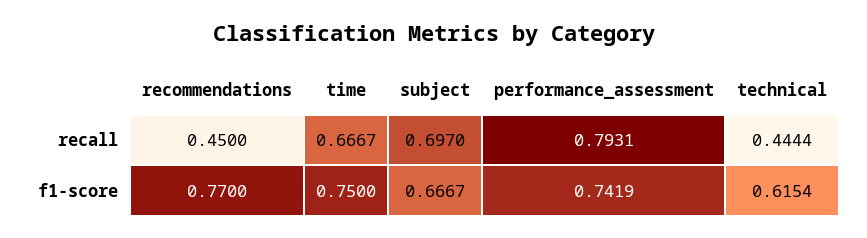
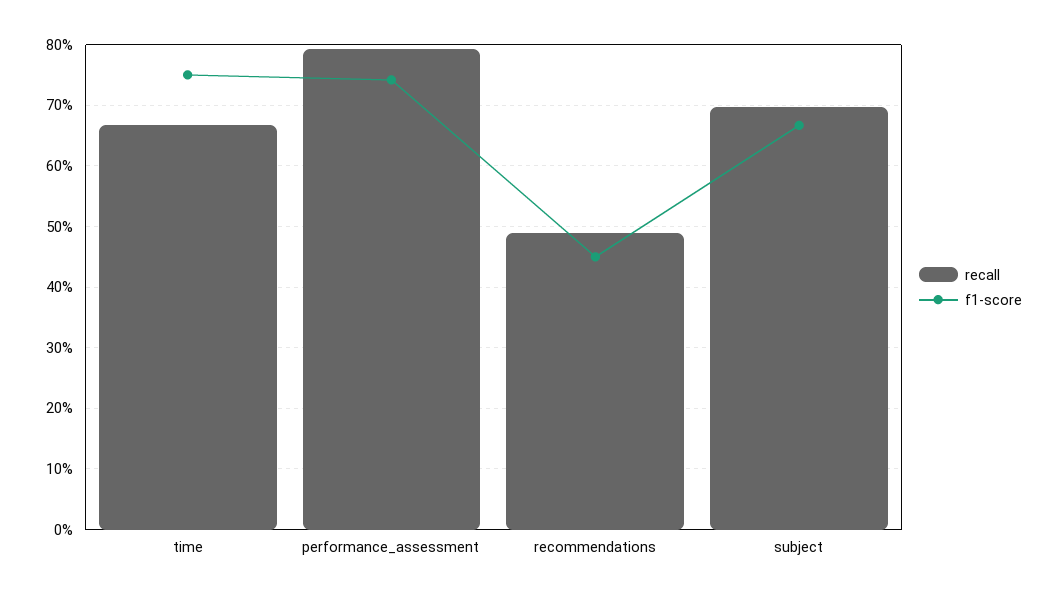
  {
    "recall": {
-     "recommendations": 0.45,
+     "recommendations": 0.49,
      "time": 0.6667,
      "subject": 0.697,
-     "performance_assessment": 0.7931,
+     "performance_assessment": 0.7931
-     "technical": 0.4444
    },
    "f1-score": {
-     "recommendations": 0.77,
+     "recommendations": 0.45,
      "time": 0.75,
      "subject": 0.6667,
-     "performance_assessment": 0.7419,
+     "performance_assessment": 0.7419
-     "technical": 0.6154
    }
  }

